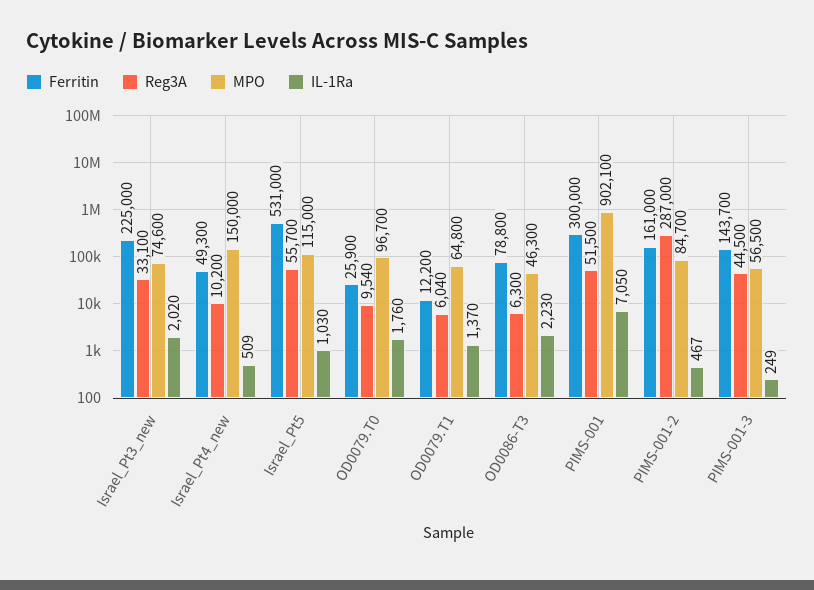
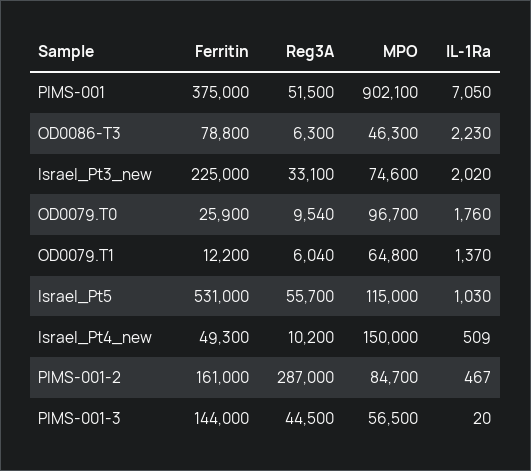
  {
    "Ferritin": {
      "Israel_Pt3_new": 225000,
      "Israel_Pt4_new": 49300,
      "Israel_Pt5": 531000,
      "OD0079.T0": 25900,
      "OD0079.T1": 12200,
      "OD0086-T3": 78800,
-     "PIMS-001": 300000,
+     "PIMS-001": 375000,
      "PIMS-001-2": 161000,
-     "PIMS-001-3": 143700
+     "PIMS-001-3": 144000
    },
    "Reg3A": {
      "Israel_Pt3_new": 33100,
      "Israel_Pt4_new": 10200,
      "Israel_Pt5": 55700,
      "OD0079.T0": 9540,
      "OD0079.T1": 6040,
      "OD0086-T3": 6300,
      "PIMS-001": 51500,
      "PIMS-001-2": 287000,
      "PIMS-001-3": 44500
    },
    "MPO": {
      "Israel_Pt3_new": 74600,
      "Israel_Pt4_new": 150000,
      "Israel_Pt5": 115000,
      "OD0079.T0": 96700,
      "OD0079.T1": 64800,
      "OD0086-T3": 46300,
      "PIMS-001": 902100,
      "PIMS-001-2": 84700,
      "PIMS-001-3": 56500
    },
    "IL-1Ra": {
      "Israel_Pt3_new": 2020,
      "Israel_Pt4_new": 509,
      "Israel_Pt5": 1030,
      "OD0079.T0": 1760,
      "OD0079.T1": 1370,
      "OD0086-T3": 2230,
      "PIMS-001": 7050,
      "PIMS-001-2": 467,
-     "PIMS-001-3": 249
+     "PIMS-001-3": 20
    }
  }

